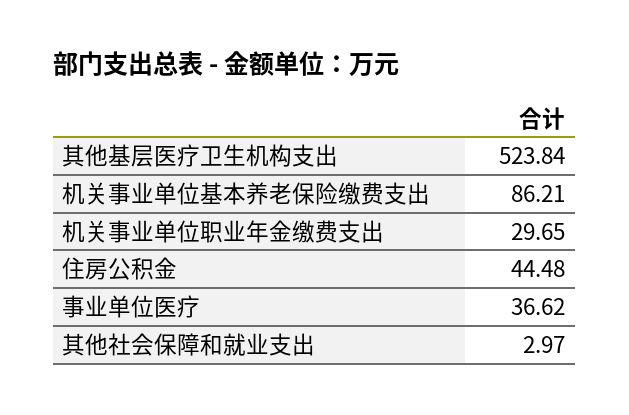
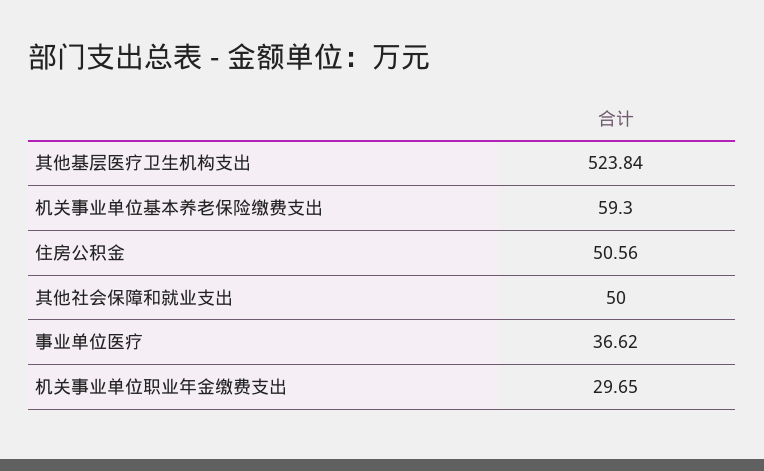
  {
    "其他基层医疗卫生机构支出": 523.84,
-   "机关事业单位基本养老保险缴费支出": 86.21,
+   "机关事业单位基本养老保险缴费支出": 59.3,
    "机关事业单位职业年金缴费支出": 29.65,
-   "住房公积金": 44.48,
+   "住房公积金": 50.56,
    "事业单位医疗": 36.62,
-   "其他社会保障和就业支出": 2.97
+   "其他社会保障和就业支出": 50
  }

